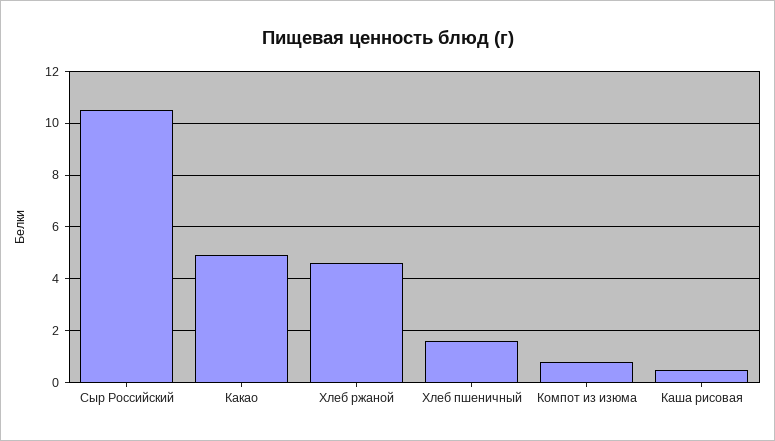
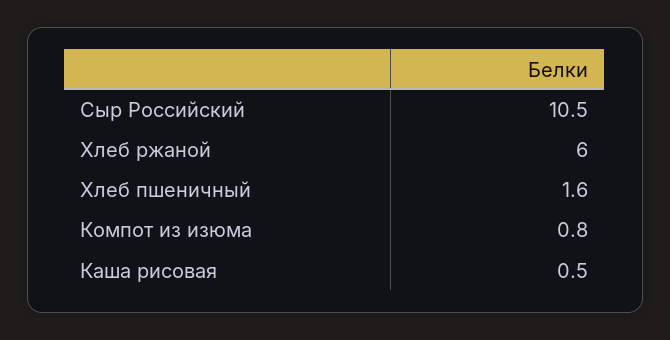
  {
    "Сыр Российский": 10.5,
-   "Какао": 5,
-   "Хлеб ржаной": 4.5,
+   "Хлеб ржаной": 6,
    "Хлеб пшеничный": 1.6,
    "Компот из изюма": 0.8,
    "Каша рисовая": 0.5
  }

